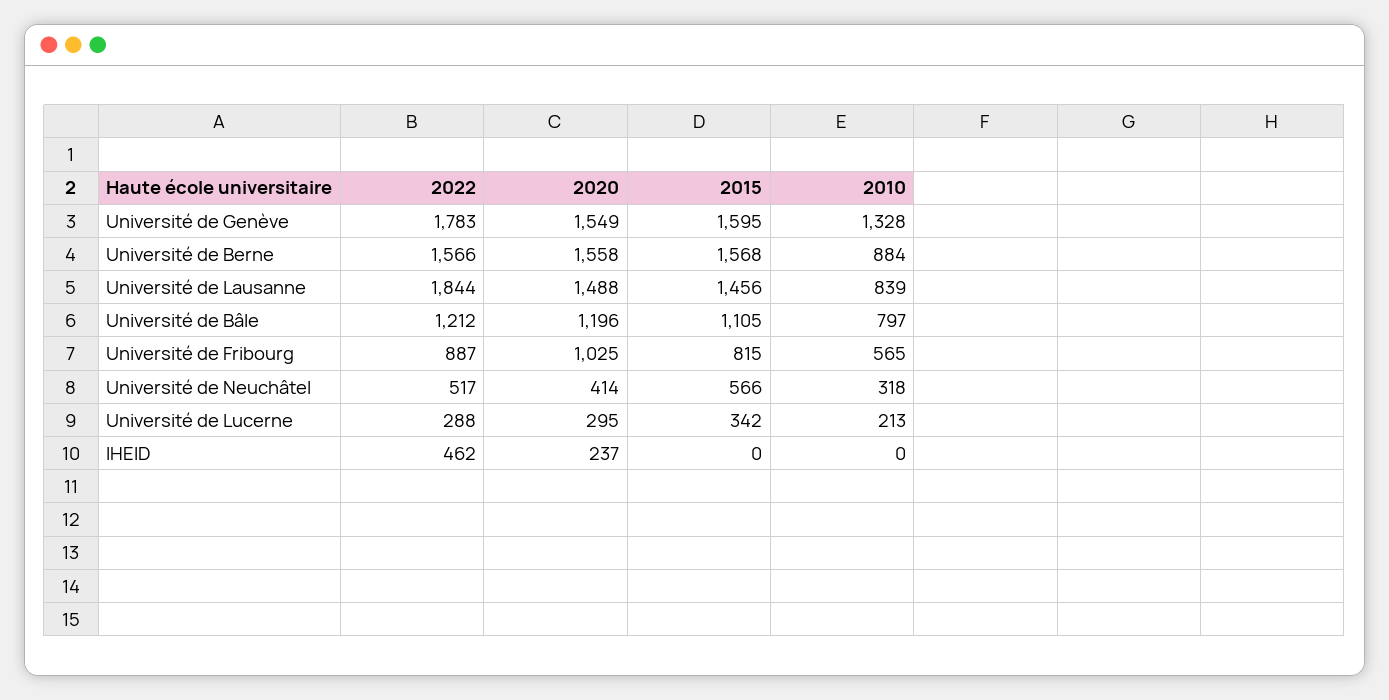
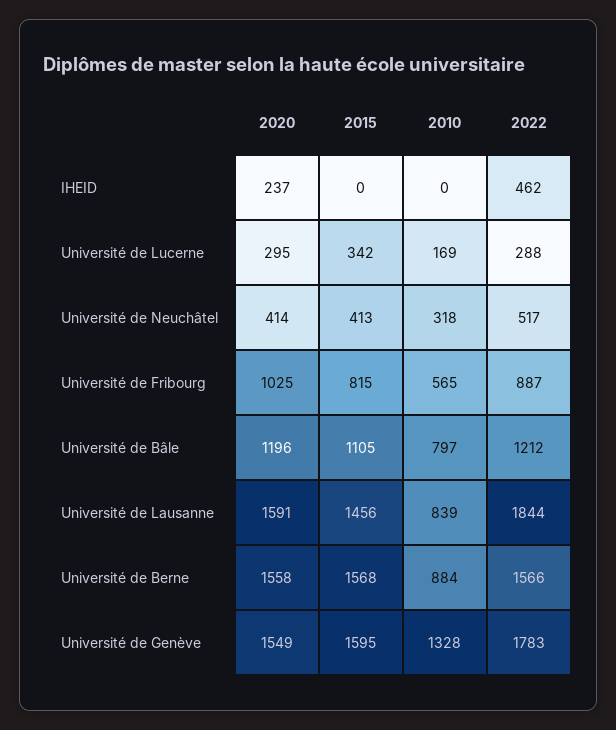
  {
    "2022": {
      "Université de Genève": 1783,
      "Université de Berne": 1566,
      "Université de Lausanne": 1844,
      "Université de Bâle": 1212,
      "Université de Fribourg": 887,
      "Université de Neuchâtel": 517,
      "Université de Lucerne": 288,
      "IHEID": 462
    },
    "2020": {
      "Université de Genève": 1549,
      "Université de Berne": 1558,
-     "Université de Lausanne": 1488,
+     "Université de Lausanne": 1591,
      "Université de Bâle": 1196,
      "Université de Fribourg": 1025,
      "Université de Neuchâtel": 414,
      "Université de Lucerne": 295,
      "IHEID": 237
    },
    "2015": {
      "Université de Genève": 1595,
      "Université de Berne": 1568,
      "Université de Lausanne": 1456,
      "Université de Bâle": 1105,
      "Université de Fribourg": 815,
-     "Université de Neuchâtel": 566,
+     "Université de Neuchâtel": 413,
      "Université de Lucerne": 342,
      "IHEID": 0
    },
    "2010": {
      "Université de Genève": 1328,
      "Université de Berne": 884,
      "Université de Lausanne": 839,
      "Université de Bâle": 797,
      "Université de Fribourg": 565,
      "Université de Neuchâtel": 318,
-     "Université de Lucerne": 213,
+     "Université de Lucerne": 169,
      "IHEID": 0
    }
  }

